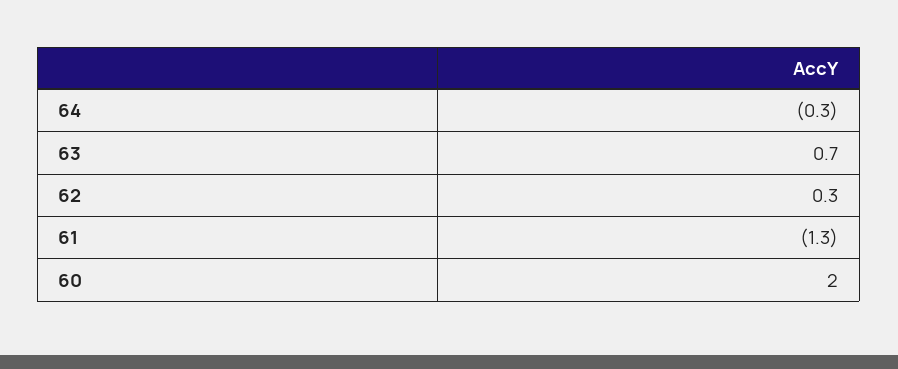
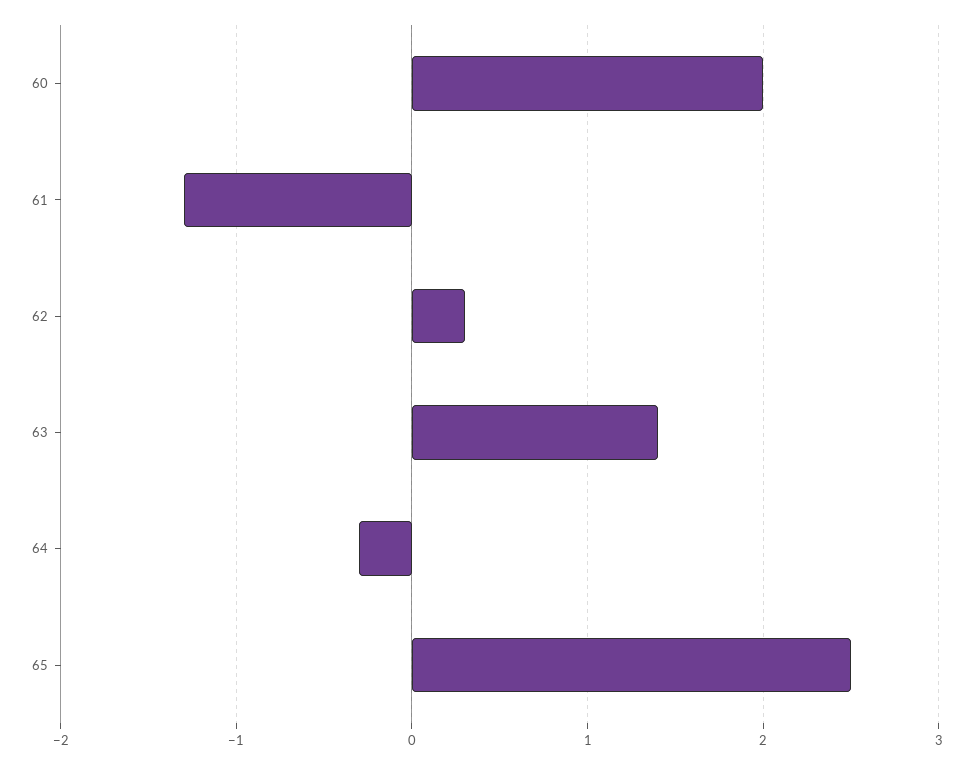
  {
    "64": -0.3,
-   "63": 0.7,
+   "63": 1.4,
    "62": 0.3,
    "61": -1.3,
-   "60": 2
+   "60": 2,
+   "65": 2.5
  }

